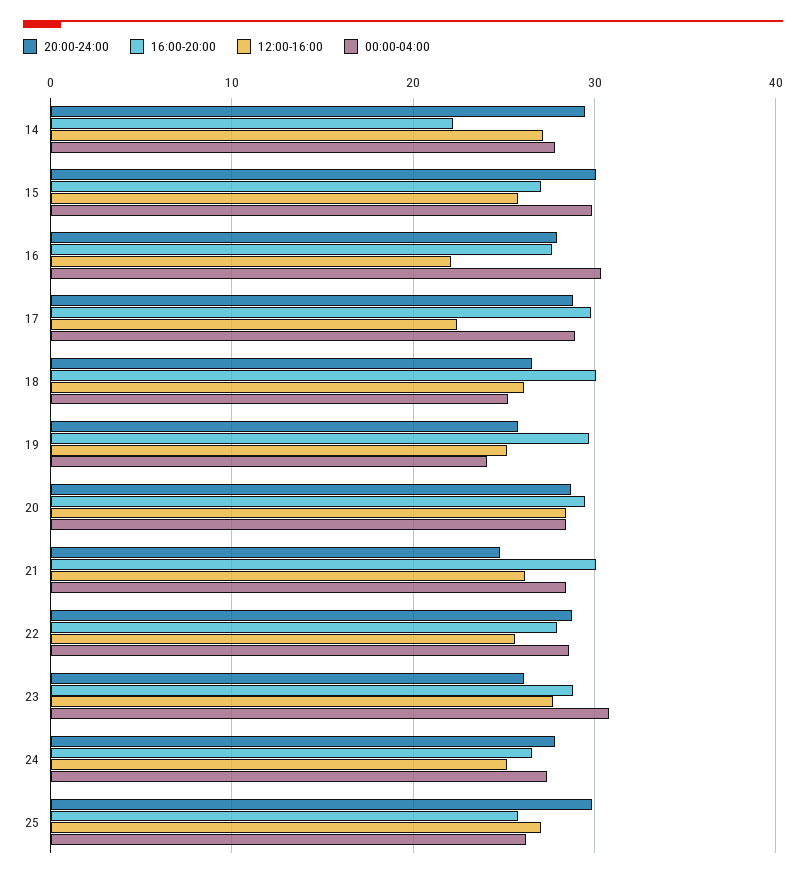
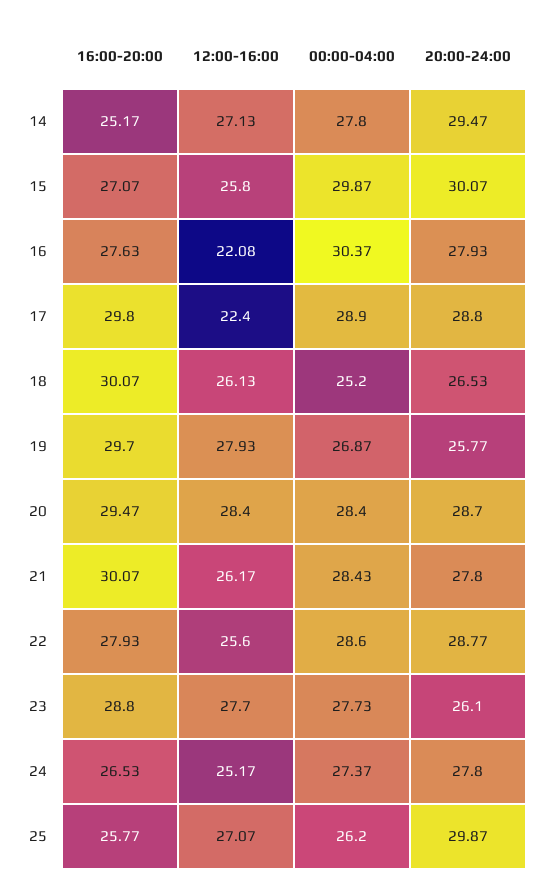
  {
    "20:00-24:00": {
      "14": 29.47,
      "15": 30.07,
      "16": 27.93,
      "17": 28.8,
      "18": 26.53,
      "19": 25.77,
      "20": 28.7,
-     "21": 25,
+     "21": 27.8,
      "22": 28.77,
      "23": 26.1,
      "24": 27.8,
      "25": 29.87
    },
    "16:00-20:00": {
-     "14": 22,
+     "14": 25.17,
      "15": 27.07,
      "16": 27.63,
      "17": 29.8,
      "18": 30.07,
      "19": 29.7,
      "20": 29.47,
      "21": 30.07,
      "22": 27.93,
      "23": 28.8,
      "24": 26.53,
      "25": 25.77
    },
    "12:00-16:00": {
      "14": 27.13,
      "15": 25.8,
      "16": 22.08,
      "17": 22.4,
      "18": 26.13,
-     "19": 25,
+     "19": 27.93,
      "20": 28.4,
      "21": 26.17,
      "22": 25.6,
      "23": 27.7,
      "24": 25.17,
      "25": 27.07
    },
    "00:00-04:00": {
      "14": 27.8,
      "15": 29.87,
      "16": 30.37,
      "17": 28.9,
      "18": 25.2,
-     "19": 24,
+     "19": 26.87,
      "20": 28.4,
      "21": 28.43,
      "22": 28.6,
-     "23": 31,
+     "23": 27.73,
      "24": 27.37,
      "25": 26.2
    }
  }

